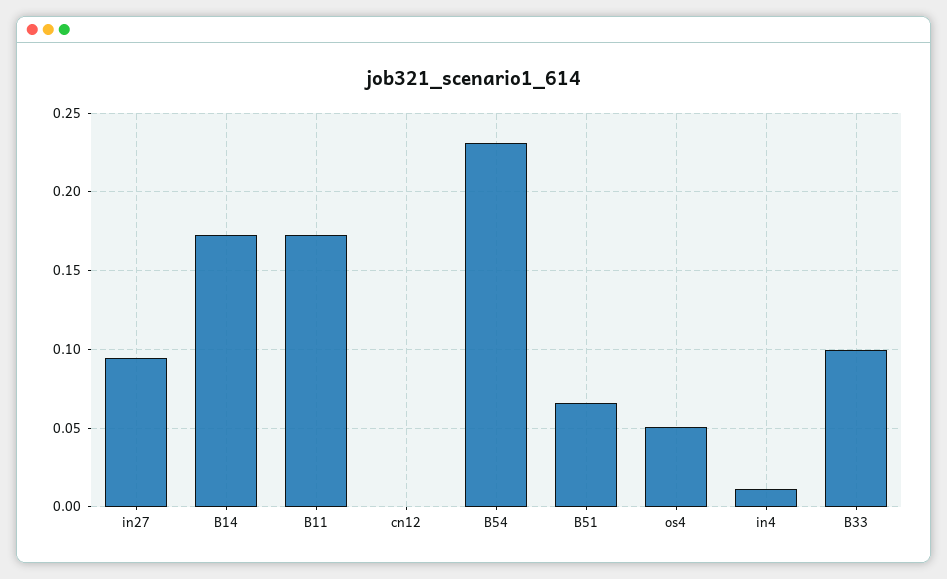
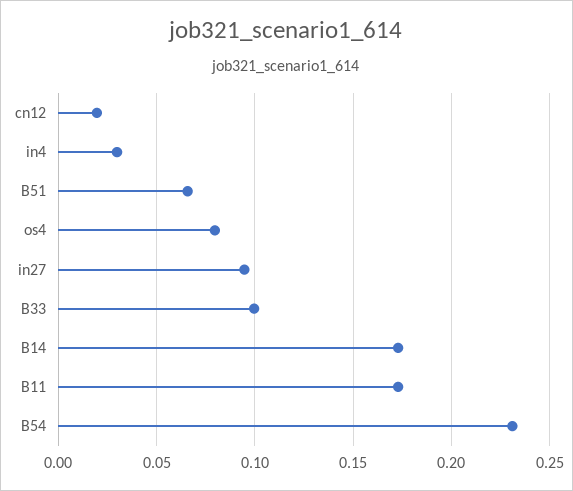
  {
    "in27": 0.095,
    "B14": 0.175,
    "B11": 0.175,
-   "cn12": 0,
+   "cn12": 0.02,
    "B54": 0.23,
    "B51": 0.065,
-   "os4": 0.05,
+   "os4": 0.08,
-   "in4": 0.01,
+   "in4": 0.03,
    "B33": 0.1
  }

